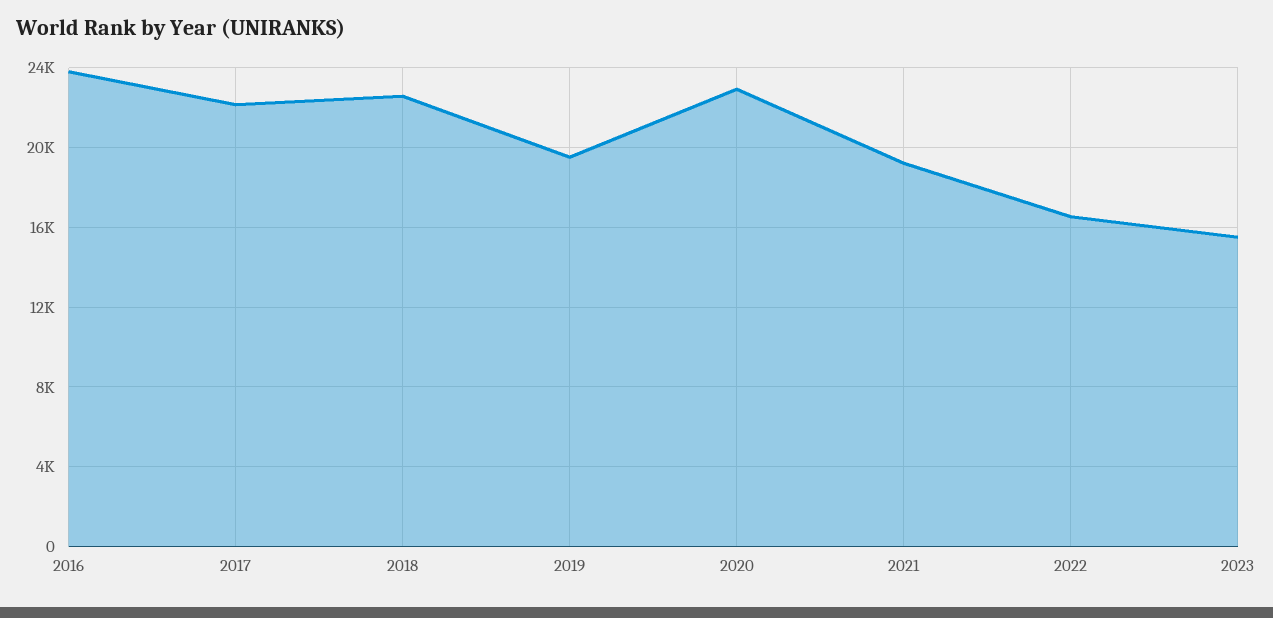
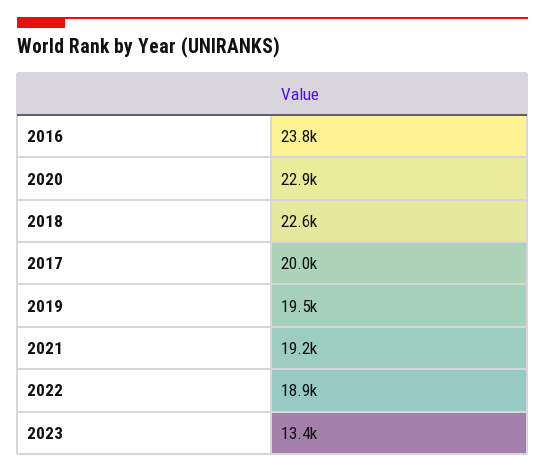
  {
    "2016": 23800,
-   "2017": 22000,
+   "2017": 20000,
    "2018": 22600,
    "2019": 19500,
    "2020": 22900,
    "2021": 19200,
-   "2022": 16500,
+   "2022": 18900,
-   "2023": 15500
+   "2023": 13400
  }

